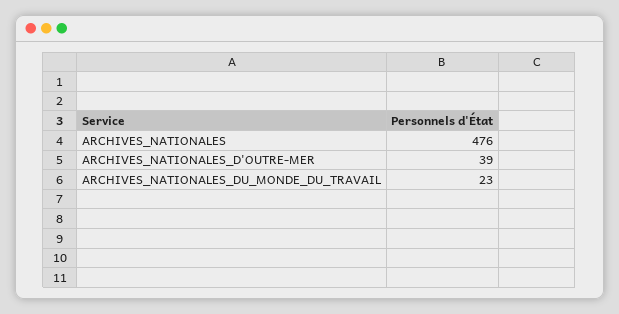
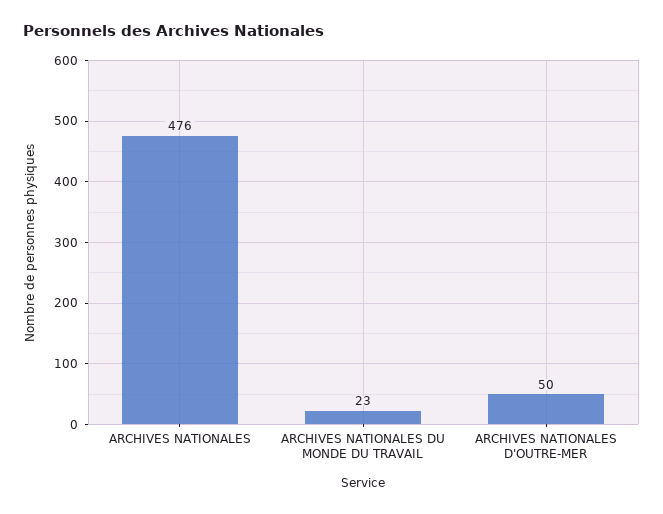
  {
    "ARCHIVES_NATIONALES": 476,
-   "ARCHIVES_NATIONALES_D'OUTRE-MER": 39,
+   "ARCHIVES_NATIONALES_D'OUTRE-MER": 50,
    "ARCHIVES_NATIONALES_DU_MONDE_DU_TRAVAIL": 23
  }

